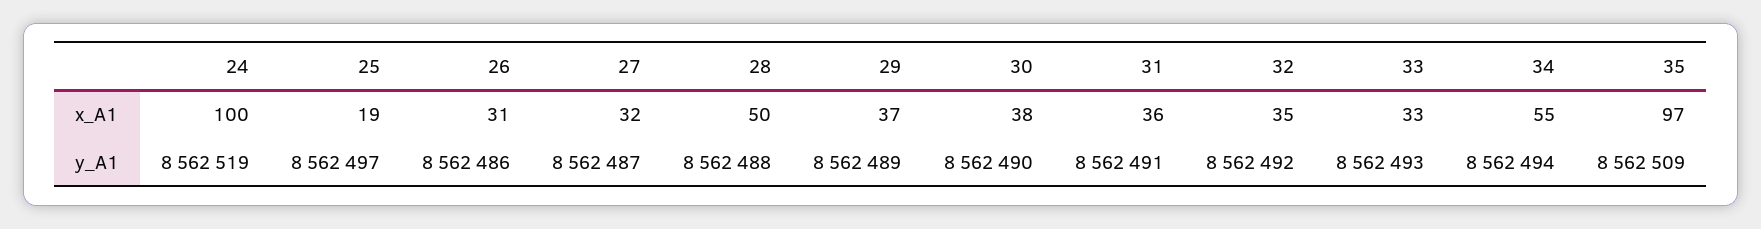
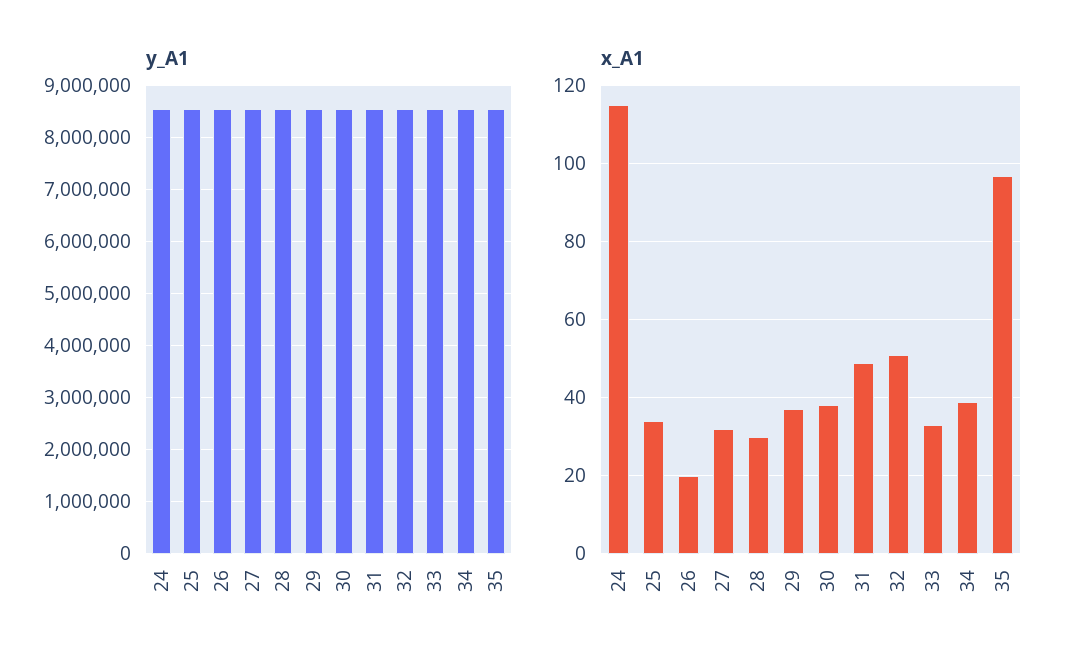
  {
    "x_A1": {
-     "24": 100,
+     "24": 115,
-     "25": 19,
+     "25": 35,
-     "26": 31,
+     "26": 20,
      "27": 32,
-     "28": 50,
+     "28": 30,
      "29": 37,
      "30": 38,
-     "31": 36,
+     "31": 50,
-     "32": 35,
+     "32": 50,
      "33": 33,
-     "34": 55,
+     "34": 40,
      "35": 97
    },
    "y_A1": {
      "24": 8562519,
      "25": 8562497,
      "26": 8562486,
      "27": 8562487,
      "28": 8562488,
      "29": 8562489,
      "30": 8562490,
      "31": 8562491,
      "32": 8562492,
      "33": 8562493,
      "34": 8562494,
      "35": 8562509
    }
  }

